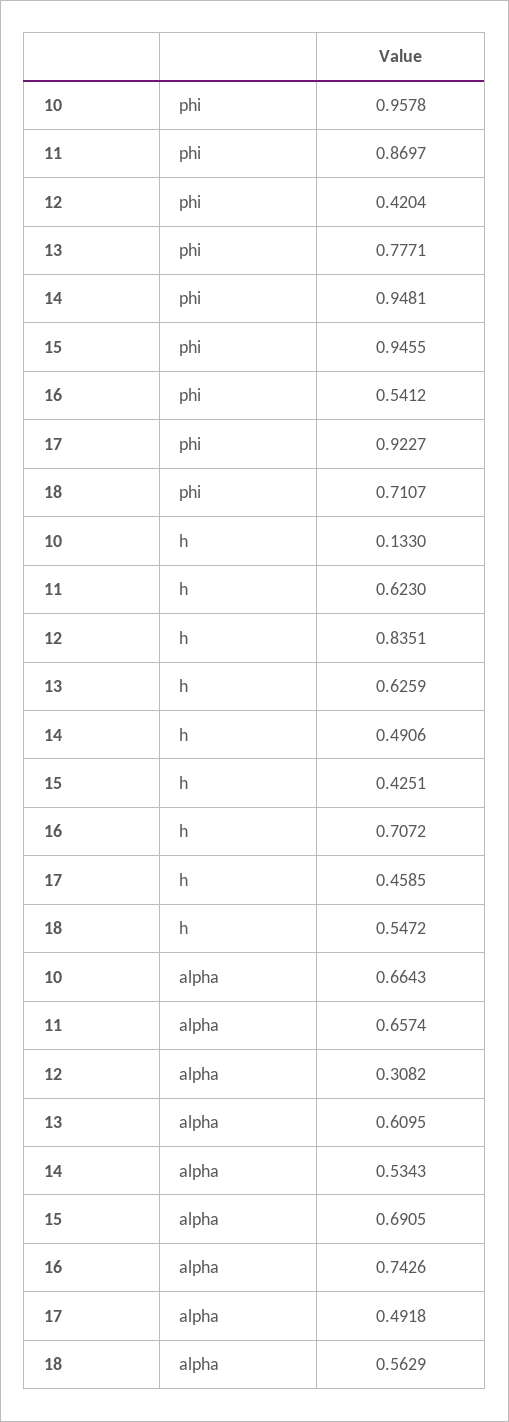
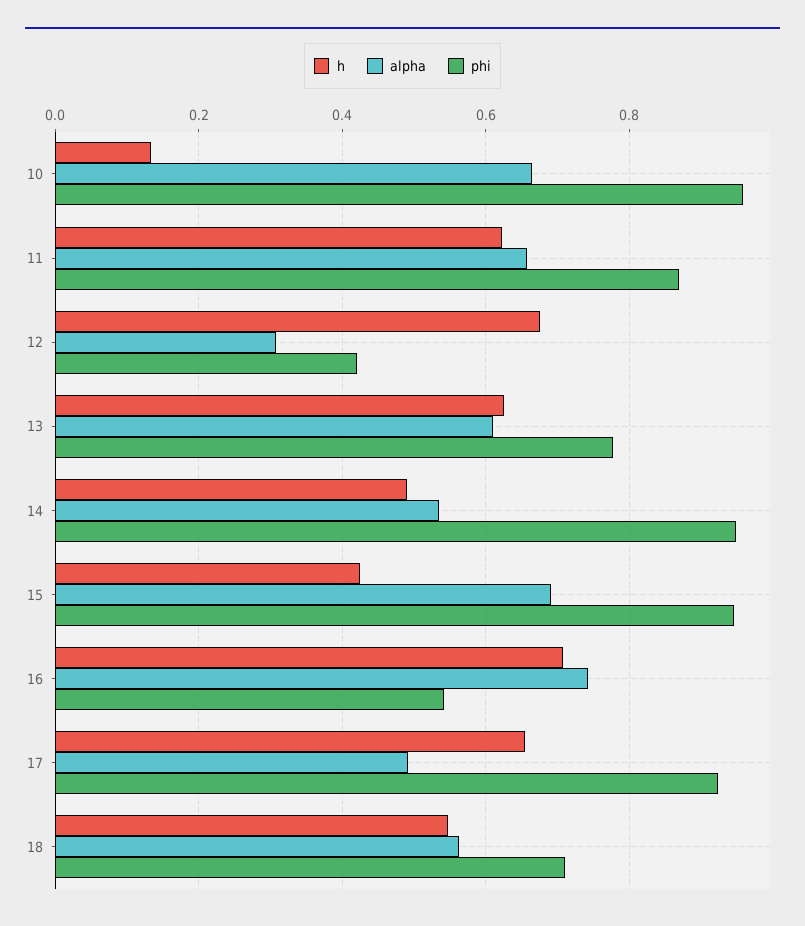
  {
    "phi": {
      "10": 0.9578,
      "11": 0.8697,
      "12": 0.4204,
      "13": 0.7771,
      "14": 0.9481,
      "15": 0.9455,
      "16": 0.5412,
      "17": 0.9227,
      "18": 0.7107
    },
    "h": {
      "10": 0.133,
      "11": 0.623,
-     "12": 0.8351,
+     "12": 0.68,
      "13": 0.6259,
      "14": 0.4906,
      "15": 0.4251,
      "16": 0.7072,
-     "17": 0.4585,
+     "17": 0.66,
      "18": 0.5472
    },
    "alpha": {
      "10": 0.6643,
      "11": 0.6574,
      "12": 0.3082,
      "13": 0.6095,
      "14": 0.5343,
      "15": 0.6905,
      "16": 0.7426,
      "17": 0.4918,
      "18": 0.5629
    }
  }

